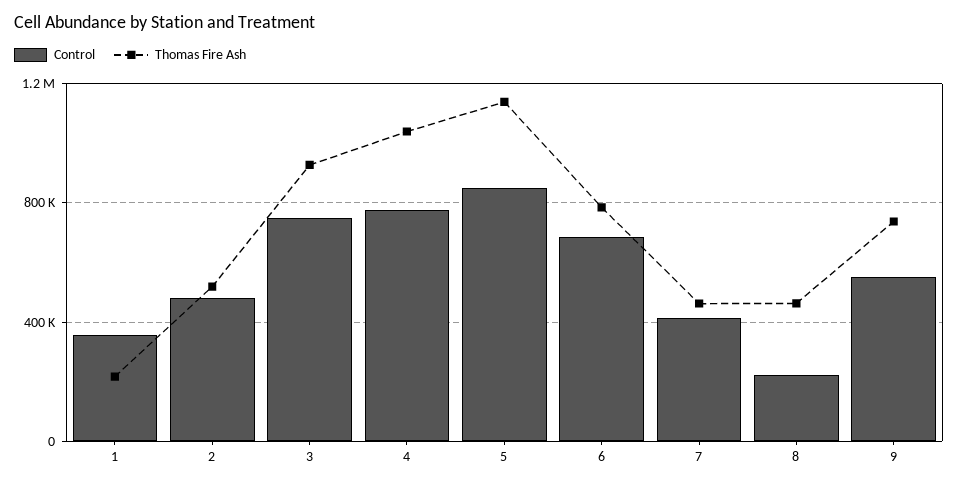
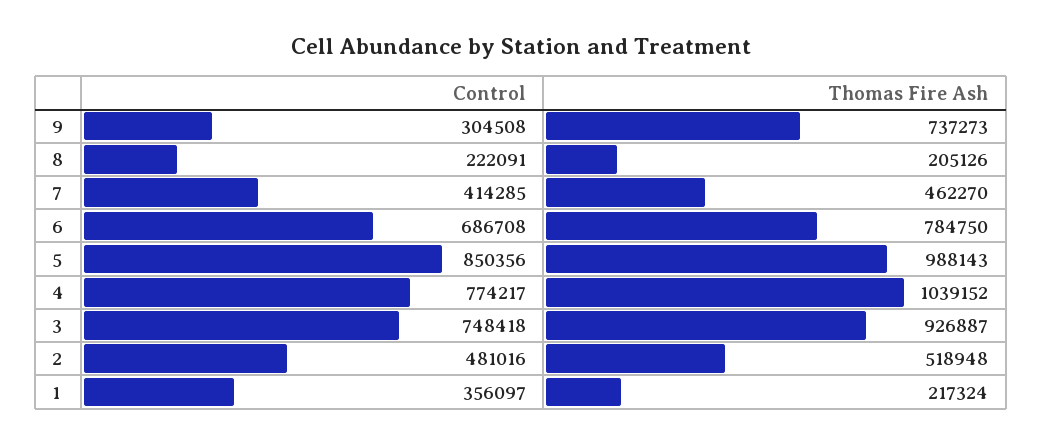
  {
    "Control": {
      "1": 356097,
      "2": 481016,
      "3": 748418,
      "4": 774217,
      "5": 850356,
      "6": 686708,
      "7": 414285,
      "8": 222091,
-     "9": 550000
+     "9": 304508
    },
    "Thomas Fire Ash": {
      "1": 217324,
      "2": 518948,
      "3": 926887,
      "4": 1039152,
-     "5": 1150000,
+     "5": 988143,
      "6": 784750,
      "7": 462270,
-     "8": 450000,
+     "8": 205126,
      "9": 737273
    }
  }

